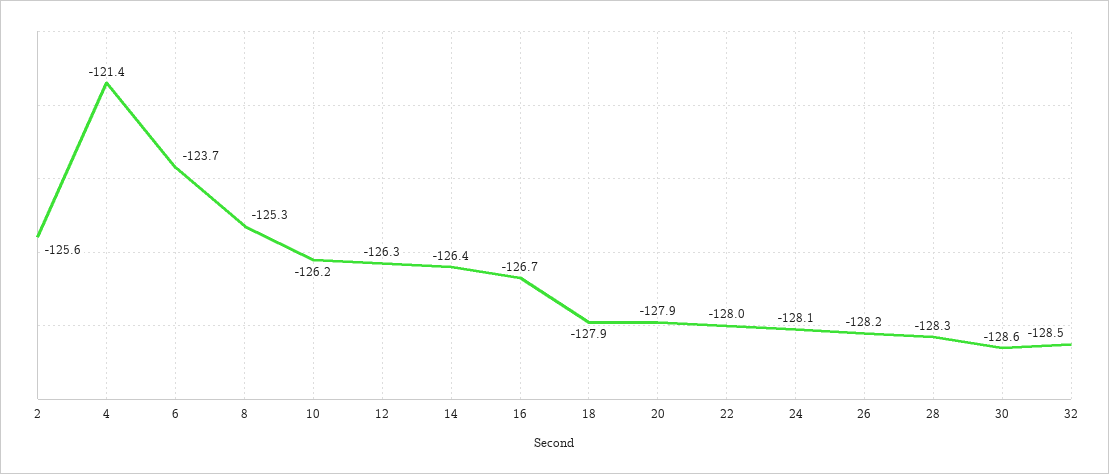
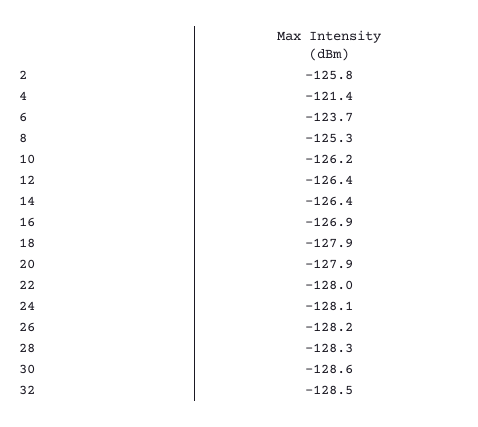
  {
-   "2": -125.6,
+   "2": -125.8,
    "4": -121.4,
    "6": -123.7,
    "8": -125.3,
    "10": -126.2,
-   "12": -126.3,
+   "12": -126.4,
    "14": -126.4,
-   "16": -126.7,
+   "16": -126.9,
    "18": -127.9,
    "20": -127.9,
    "22": -128,
    "24": -128.1,
    "26": -128.2,
    "28": -128.3,
    "30": -128.6,
    "32": -128.5
  }

